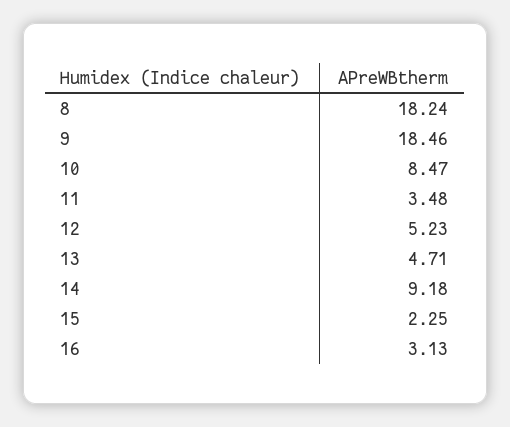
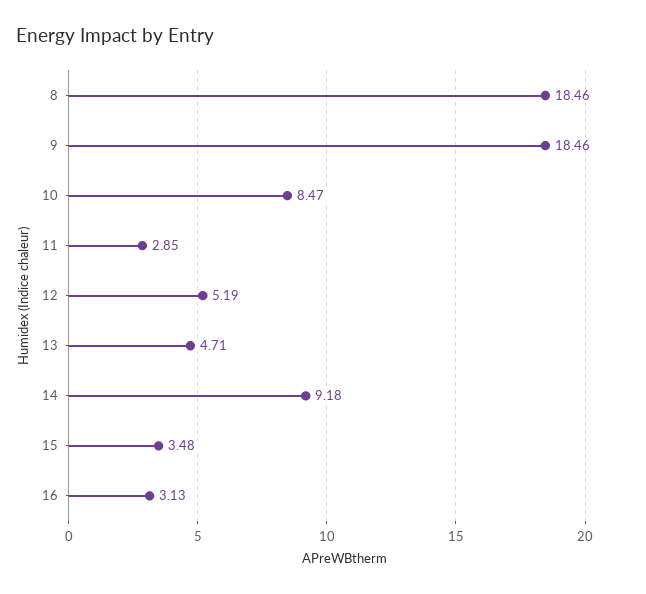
  {
-   "8": 18.24,
+   "8": 18.46,
    "9": 18.46,
    "10": 8.47,
-   "11": 3.48,
+   "11": 2.85,
-   "12": 5.23,
+   "12": 5.19,
    "13": 4.71,
    "14": 9.18,
-   "15": 2.25,
+   "15": 3.48,
    "16": 3.13
  }

